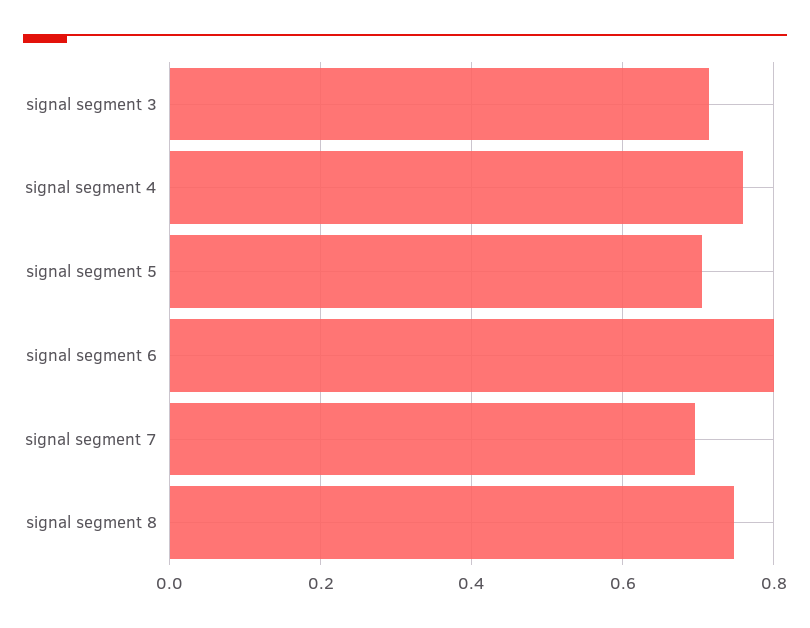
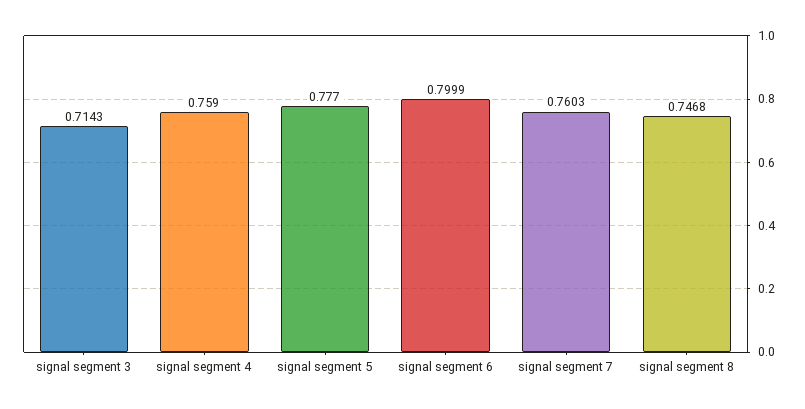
  {
    "signal segment 3": 0.7143,
    "signal segment 4": 0.759,
-   "signal segment 5": 0.7,
+   "signal segment 5": 0.777,
    "signal segment 6": 0.7999,
-   "signal segment 7": 0.7,
+   "signal segment 7": 0.7603,
    "signal segment 8": 0.7468
  }

